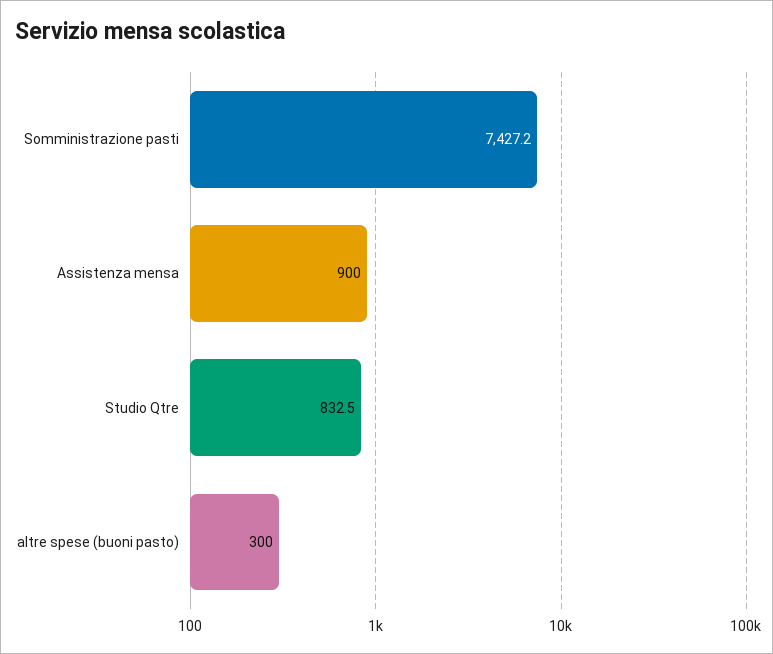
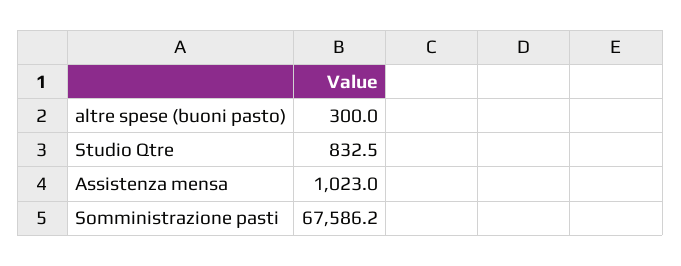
  {
-   "Somministrazione pasti": 7427.2,
+   "Somministrazione pasti": 67586.2,
-   "Assistenza mensa": 900,
+   "Assistenza mensa": 1023,
    "Studio Qtre": 832.5,
    "altre spese (buoni pasto)": 300
  }

